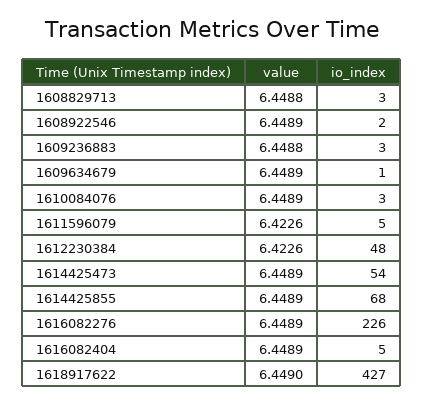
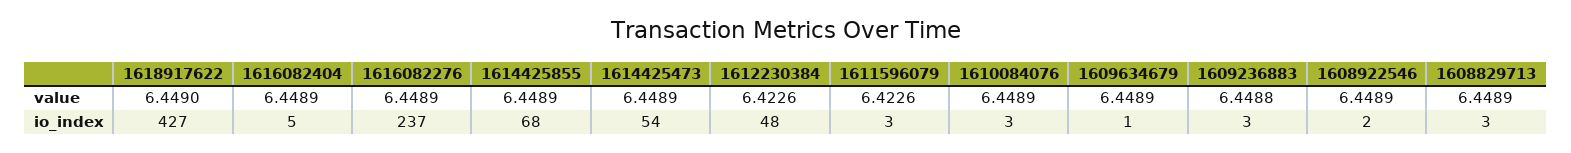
  {
    "value": {
-     "1608829713": 6.4488,
+     "1608829713": 6.4489,
      "1608922546": 6.4489,
      "1609236883": 6.4488,
      "1609634679": 6.4489,
      "1610084076": 6.4489,
      "1611596079": 6.4226,
      "1612230384": 6.4226,
      "1614425473": 6.4489,
      "1614425855": 6.4489,
      "1616082276": 6.4489,
      "1616082404": 6.4489,
      "1618917622": 6.449
    },
    "io_index": {
      "1608829713": 3,
      "1608922546": 2,
      "1609236883": 3,
      "1609634679": 1,
      "1610084076": 3,
-     "1611596079": 5,
+     "1611596079": 3,
      "1612230384": 48,
      "1614425473": 54,
      "1614425855": 68,
-     "1616082276": 226,
+     "1616082276": 237,
      "1616082404": 5,
      "1618917622": 427
    }
  }

